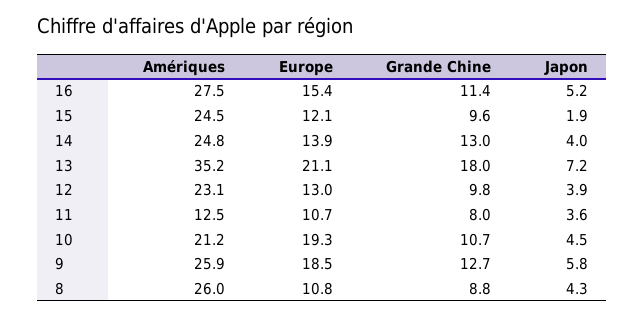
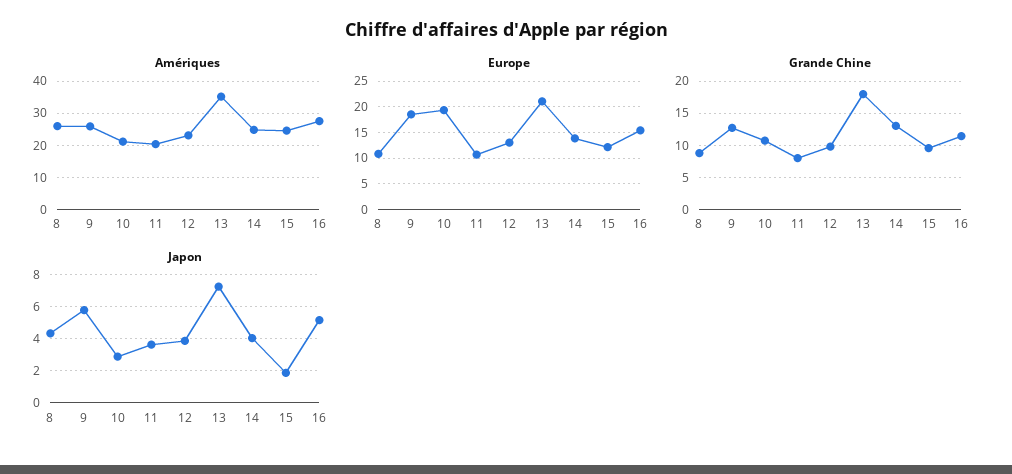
  {
    "Amériques": {
      "16": 27.5,
      "15": 24.5,
      "14": 24.8,
      "13": 35.2,
      "12": 23.1,
-     "11": 12.5,
+     "11": 20,
      "10": 21.2,
      "9": 25.9,
      "8": 26
    },
    "Europe": {
      "16": 15.4,
      "15": 12.1,
      "14": 13.9,
      "13": 21.1,
      "12": 13,
      "11": 10.7,
      "10": 19.3,
      "9": 18.5,
      "8": 10.8
    },
    "Grande Chine": {
      "16": 11.4,
      "15": 9.6,
      "14": 13,
      "13": 18,
      "12": 9.8,
      "11": 8,
      "10": 10.7,
      "9": 12.7,
      "8": 8.8
    },
    "Japon": {
      "16": 5.2,
      "15": 1.9,
      "14": 4,
      "13": 7.2,
      "12": 3.9,
      "11": 3.6,
-     "10": 4.5,
+     "10": 3,
      "9": 5.8,
      "8": 4.3
    }
  }

